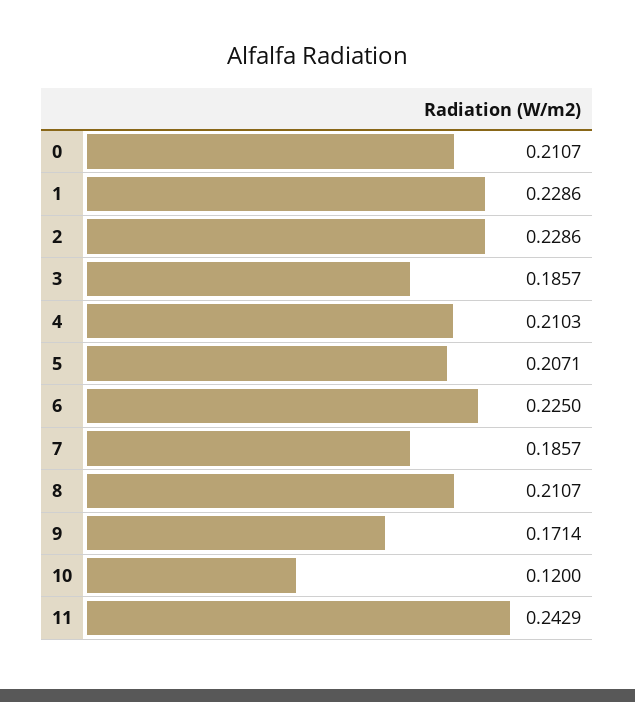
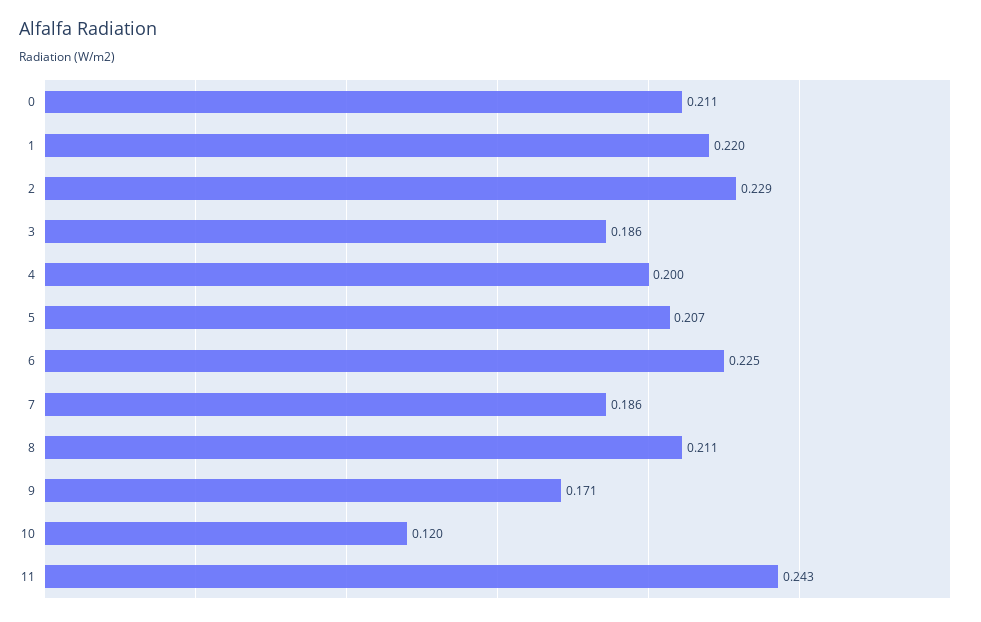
  {
    "0": 0.2107,
-   "1": 0.2286,
+   "1": 0.22,
    "2": 0.2286,
    "3": 0.1857,
-   "4": 0.2103,
+   "4": 0.2,
    "5": 0.2071,
    "6": 0.225,
    "7": 0.1857,
    "8": 0.2107,
    "9": 0.1714,
    "10": 0.12,
    "11": 0.2429
  }

